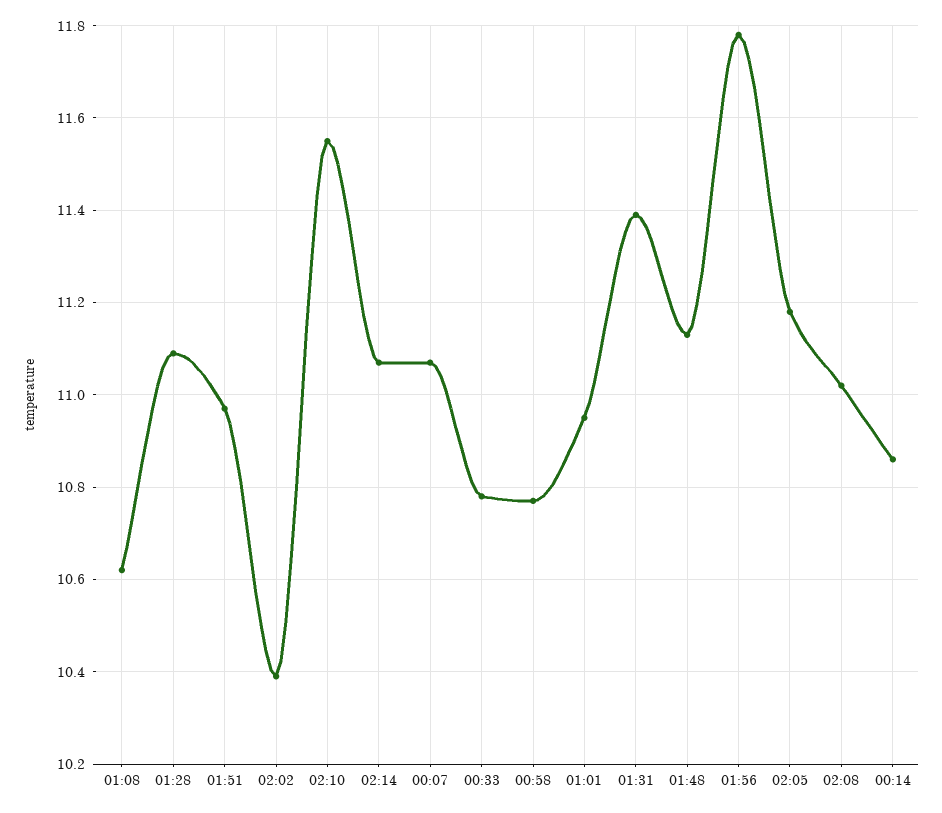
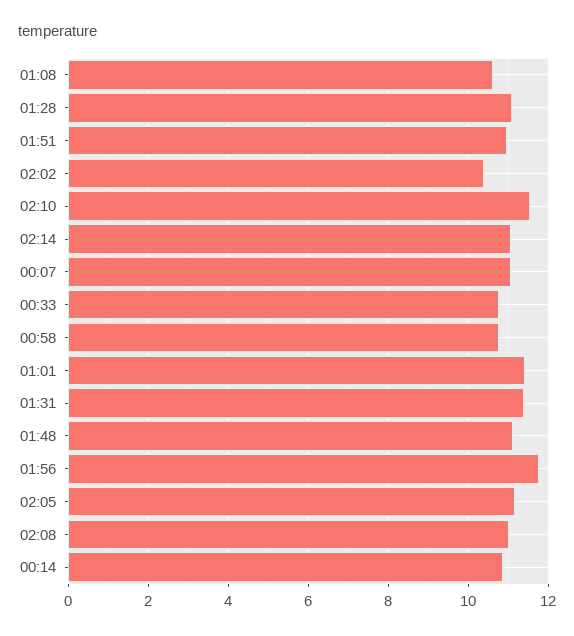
  {
    "01:08": 10.6,
    "01:28": 11.1,
    "01:51": 10.95,
    "02:02": 10.4,
    "02:10": 11.55,
    "02:14": 11.05,
    "00:07": 11.05,
    "00:33": 10.8,
    "00:58": 10.75,
-   "01:01": 10.95,
+   "01:01": 11.4,
    "01:31": 11.4,
    "01:48": 11.15,
    "01:56": 11.8,
    "02:05": 11.2,
    "02:08": 11,
    "00:14": 10.85
  }

